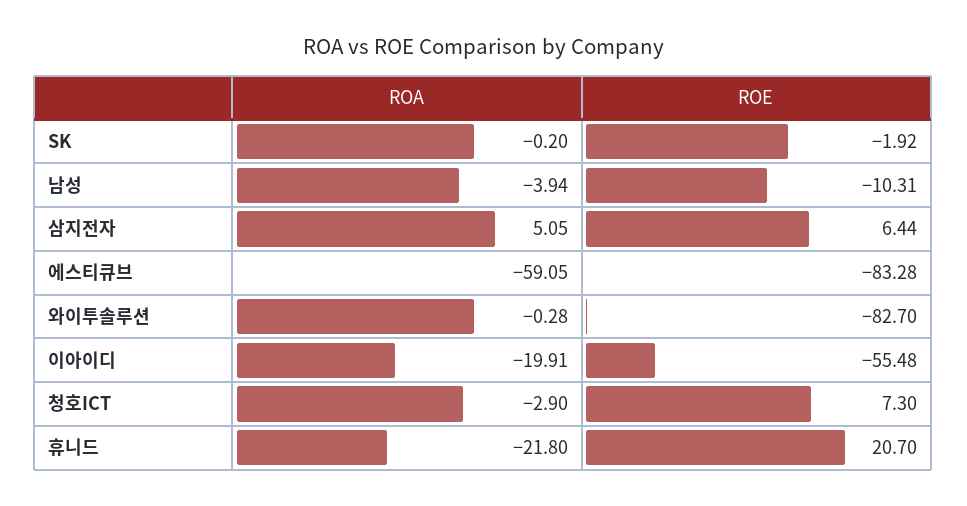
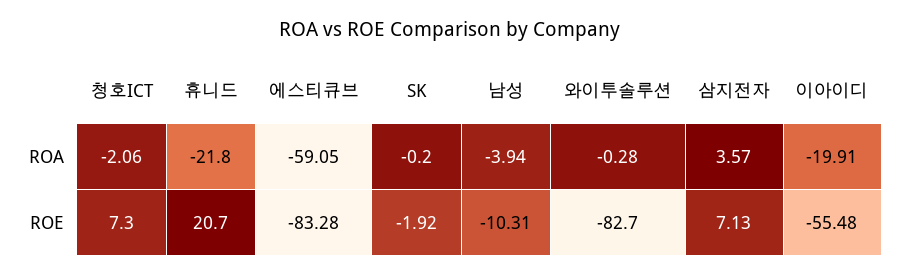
  {
    "ROA": {
      "SK": -0.2,
      "남성": -3.94,
-     "삼지전자": 5.05,
+     "삼지전자": 3.57,
      "에스티큐브": -59.05,
      "와이투솔루션": -0.28,
      "이아이디": -19.91,
-     "청호ICT": -2.9,
+     "청호ICT": -2.06,
      "휴니드": -21.8
    },
    "ROE": {
      "SK": -1.92,
      "남성": -10.31,
-     "삼지전자": 6.44,
+     "삼지전자": 7.13,
      "에스티큐브": -83.28,
      "와이투솔루션": -82.7,
      "이아이디": -55.48,
      "청호ICT": 7.3,
      "휴니드": 20.7
    }
  }

